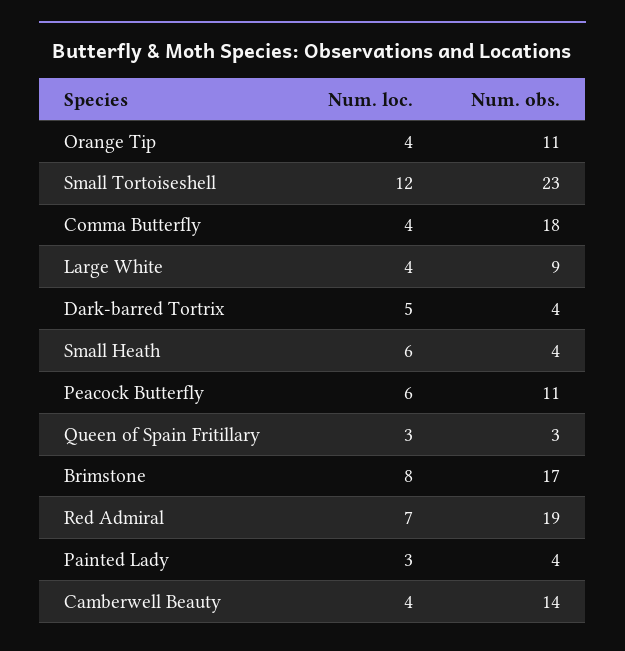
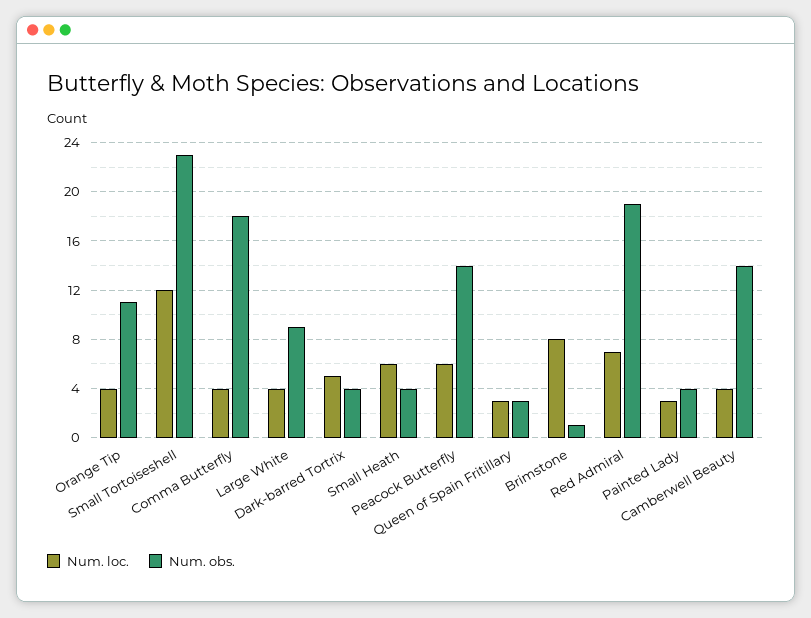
  {
    "Num. loc.": {
      "Orange Tip": 4,
      "Small Tortoiseshell": 12,
      "Comma Butterfly": 4,
      "Large White": 4,
      "Dark-barred Tortrix": 5,
      "Small Heath": 6,
      "Peacock Butterfly": 6,
      "Queen of Spain Fritillary": 3,
      "Brimstone": 8,
      "Red Admiral": 7,
      "Painted Lady": 3,
      "Camberwell Beauty": 4
    },
    "Num. obs.": {
      "Orange Tip": 11,
      "Small Tortoiseshell": 23,
      "Comma Butterfly": 18,
      "Large White": 9,
      "Dark-barred Tortrix": 4,
      "Small Heath": 4,
-     "Peacock Butterfly": 11,
+     "Peacock Butterfly": 14,
      "Queen of Spain Fritillary": 3,
-     "Brimstone": 17,
+     "Brimstone": 1,
      "Red Admiral": 19,
      "Painted Lady": 4,
      "Camberwell Beauty": 14
    }
  }

